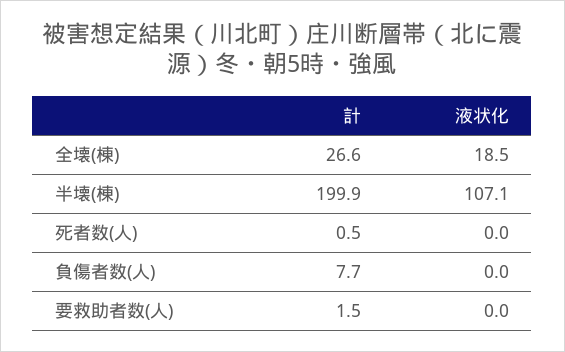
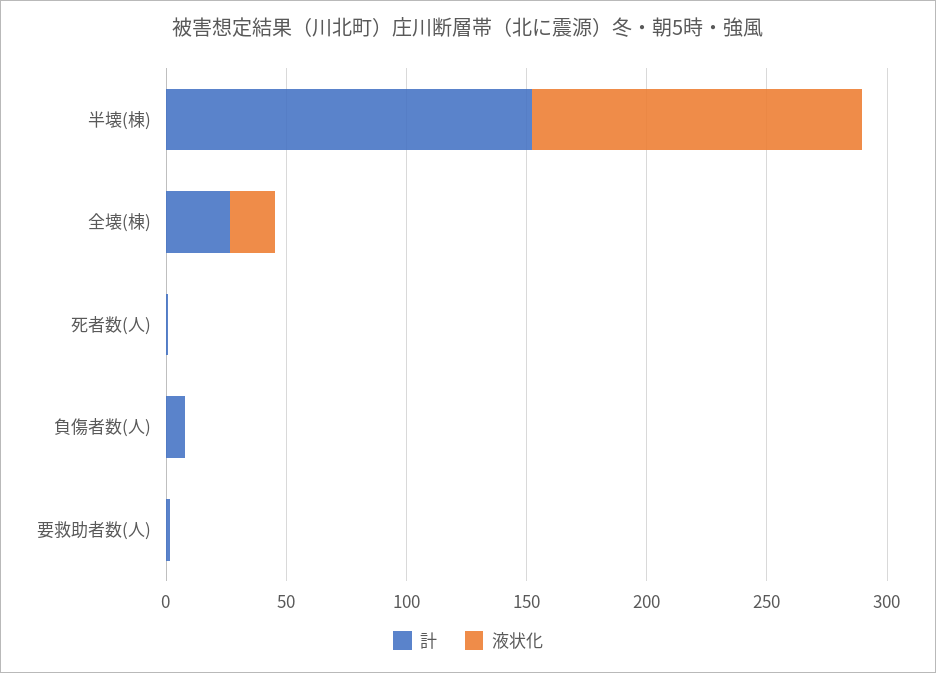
  {
    "計": {
      "全壊(棟)": 26.6,
-     "半壊(棟)": 199.9,
+     "半壊(棟)": 150,
      "死者数(人)": 0.5,
      "負傷者数(人)": 7.7,
      "要救助者数(人)": 1.5
    },
    "液状化": {
      "全壊(棟)": 18.5,
-     "半壊(棟)": 107.1,
+     "半壊(棟)": 140,
      "死者数(人)": 0,
      "負傷者数(人)": 0,
      "要救助者数(人)": 0
    }
  }

